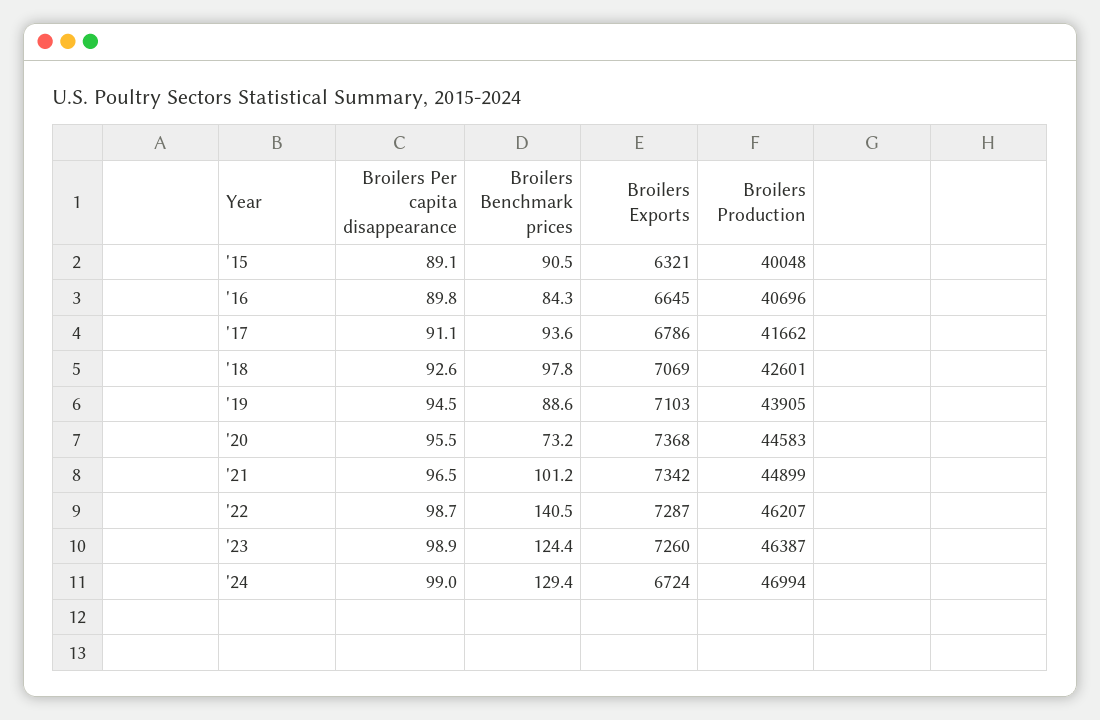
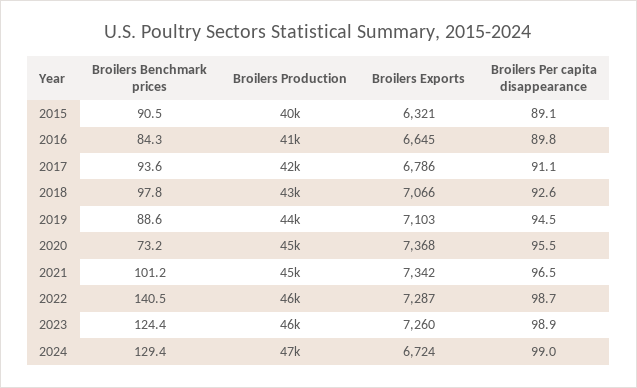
  {
    "Broilers Per capita disappearance": {
      "'15": 89.1,
      "'16": 89.8,
      "'17": 91.1,
      "'18": 92.6,
      "'19": 94.5,
      "'20": 95.5,
      "'21": 96.5,
      "'22": 98.7,
      "'23": 98.9,
      "'24": 99
    },
    "Broilers Benchmark prices": {
      "'15": 90.5,
      "'16": 84.3,
      "'17": 93.6,
      "'18": 97.8,
      "'19": 88.6,
      "'20": 73.2,
      "'21": 101.2,
      "'22": 140.5,
      "'23": 124.4,
      "'24": 129.4
    },
    "Broilers Exports": {
      "'15": 6321,
      "'16": 6645,
      "'17": 6786,
-     "'18": 7069,
+     "'18": 7066,
      "'19": 7103,
      "'20": 7368,
      "'21": 7342,
      "'22": 7287,
      "'23": 7260,
      "'24": 6724
    },
    "Broilers Production": {
      "'15": 40048,
      "'16": 40696,
      "'17": 41662,
      "'18": 42601,
      "'19": 43905,
      "'20": 44583,
      "'21": 44899,
      "'22": 46207,
      "'23": 46387,
      "'24": 46994
    }
  }

